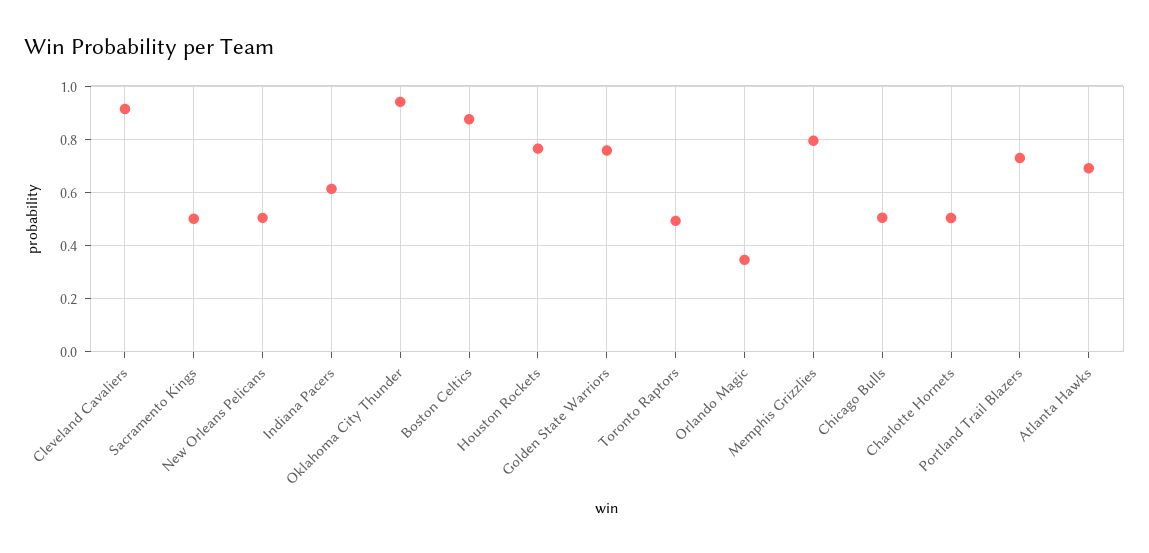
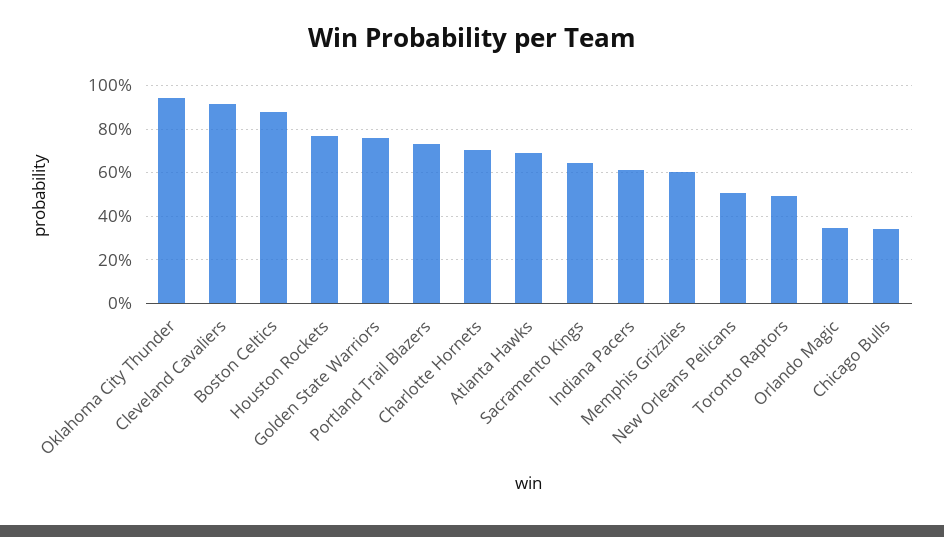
  {
    "Cleveland Cavaliers": 0.925,
-   "Sacramento Kings": 0.5,
+   "Sacramento Kings": 0.65,
    "New Orleans Pelicans": 0.5,
    "Indiana Pacers": 0.625,
    "Oklahoma City Thunder": 0.95,
    "Boston Celtics": 0.875,
    "Houston Rockets": 0.775,
    "Golden State Warriors": 0.75,
    "Toronto Raptors": 0.5,
    "Orlando Magic": 0.35,
-   "Memphis Grizzlies": 0.8,
+   "Memphis Grizzlies": 0.6,
-   "Chicago Bulls": 0.5,
+   "Chicago Bulls": 0.35,
-   "Charlotte Hornets": 0.5,
+   "Charlotte Hornets": 0.7,
    "Portland Trail Blazers": 0.725,
    "Atlanta Hawks": 0.7
  }

